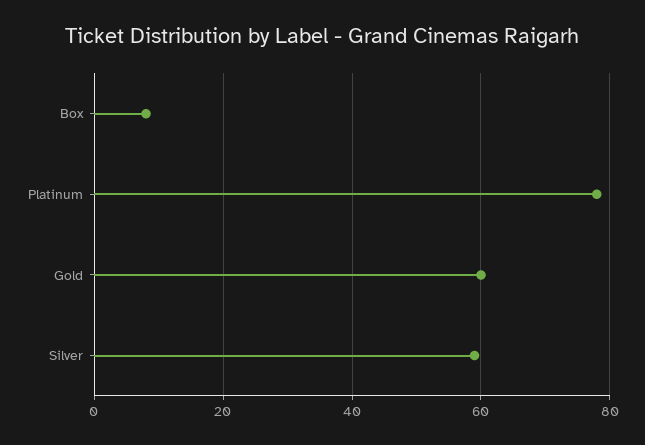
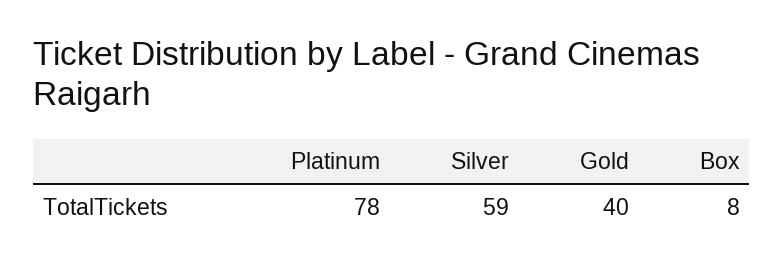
  {
    "Box": 8,
    "Platinum": 78,
-   "Gold": 60,
+   "Gold": 40,
    "Silver": 59
  }

